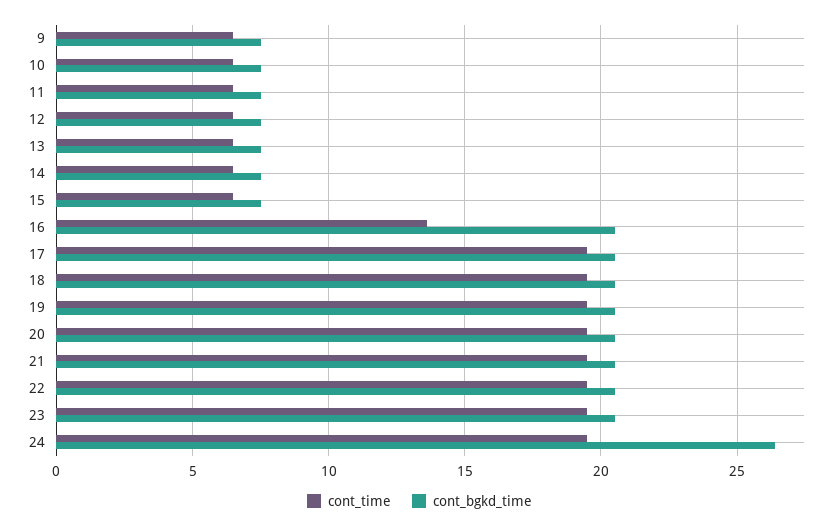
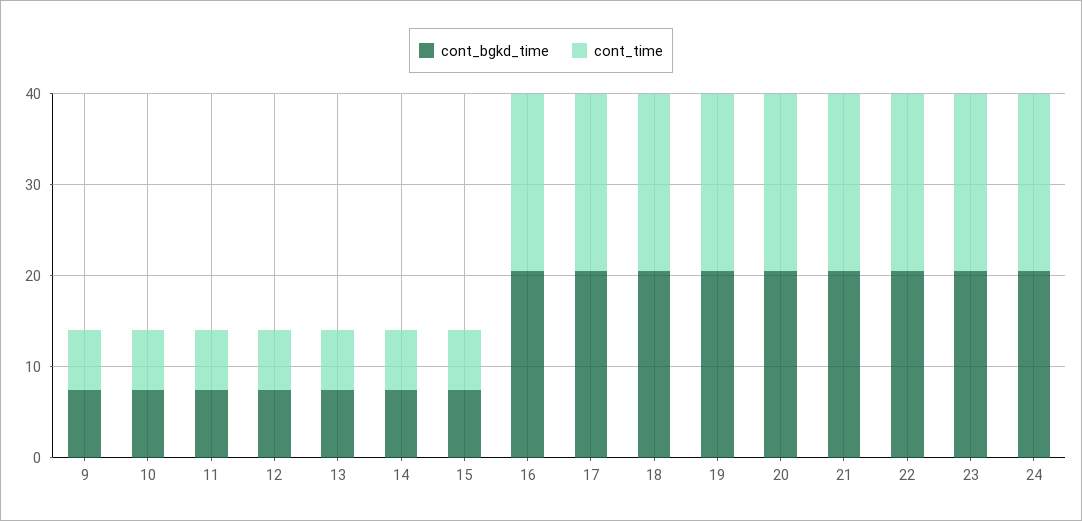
  {
    "cont_time": {
      "9": 6.5,
      "10": 6.5,
      "11": 6.5,
      "12": 6.5,
      "13": 6.5,
      "14": 6.5,
      "15": 6.5,
-     "16": 13.5,
+     "16": 20,
      "17": 19.5,
      "18": 19.5,
      "19": 19.5,
      "20": 19.5,
      "21": 19.5,
      "22": 19.5,
      "23": 19.5,
      "24": 19.5
    },
    "cont_bgkd_time": {
      "9": 7.5,
      "10": 7.5,
      "11": 7.5,
      "12": 7.5,
      "13": 7.5,
      "14": 7.5,
      "15": 7.5,
      "16": 20.5,
      "17": 20.5,
      "18": 20.5,
      "19": 20.5,
      "20": 20.5,
      "21": 20.5,
      "22": 20.5,
      "23": 20.5,
-     "24": 26.5
+     "24": 20
    }
  }

